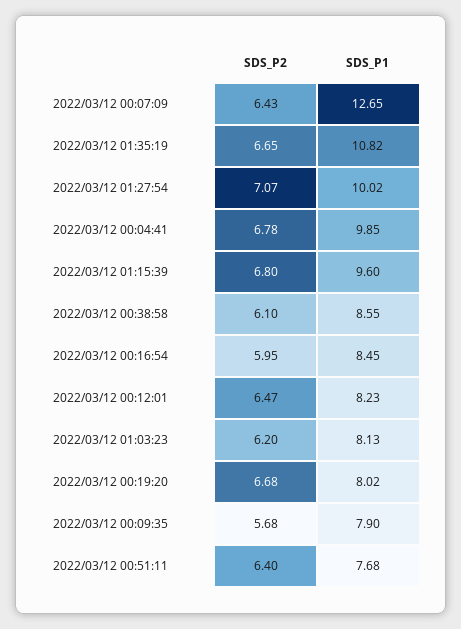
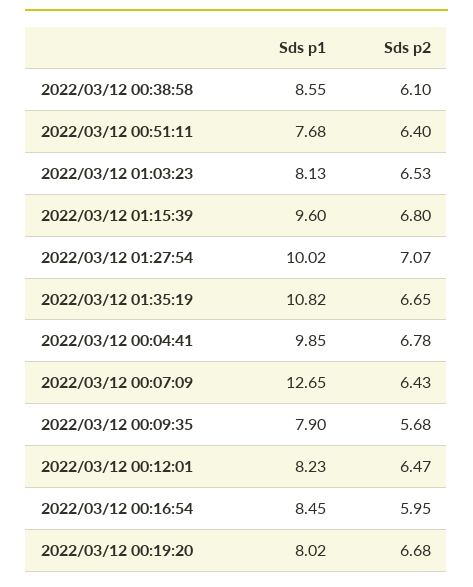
  {
    "SDS_P2": {
      "2022/03/12 00:07:09": 6.43,
      "2022/03/12 01:35:19": 6.65,
      "2022/03/12 01:27:54": 7.07,
      "2022/03/12 00:04:41": 6.78,
      "2022/03/12 01:15:39": 6.8,
      "2022/03/12 00:38:58": 6.1,
      "2022/03/12 00:16:54": 5.95,
      "2022/03/12 00:12:01": 6.47,
-     "2022/03/12 01:03:23": 6.2,
+     "2022/03/12 01:03:23": 6.53,
      "2022/03/12 00:19:20": 6.68,
      "2022/03/12 00:09:35": 5.68,
      "2022/03/12 00:51:11": 6.4
    },
    "SDS_P1": {
      "2022/03/12 00:07:09": 12.65,
      "2022/03/12 01:35:19": 10.82,
      "2022/03/12 01:27:54": 10.02,
      "2022/03/12 00:04:41": 9.85,
      "2022/03/12 01:15:39": 9.6,
      "2022/03/12 00:38:58": 8.55,
      "2022/03/12 00:16:54": 8.45,
      "2022/03/12 00:12:01": 8.23,
      "2022/03/12 01:03:23": 8.13,
      "2022/03/12 00:19:20": 8.02,
      "2022/03/12 00:09:35": 7.9,
      "2022/03/12 00:51:11": 7.68
    }
  }

